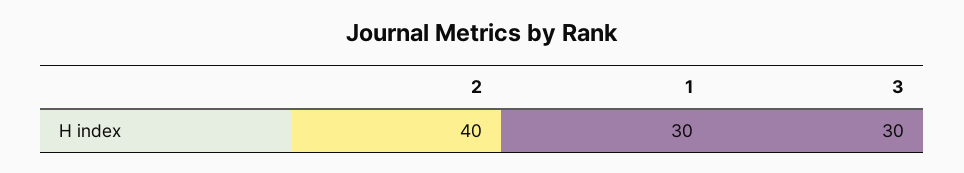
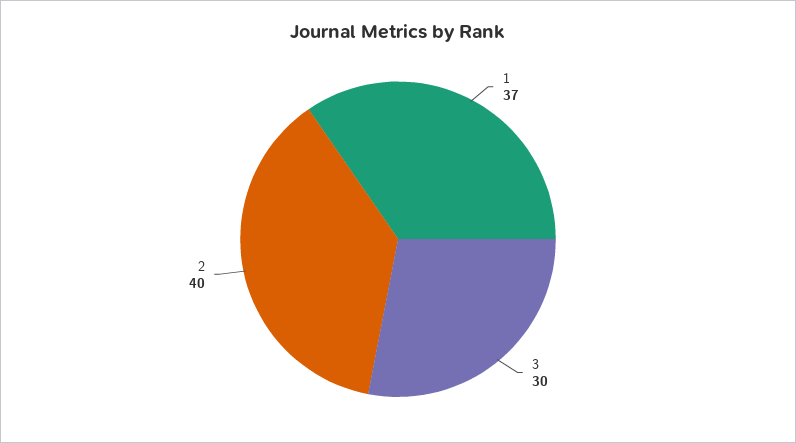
  {
    "2": 40,
-   "1": 30,
+   "1": 37,
    "3": 30
  }

